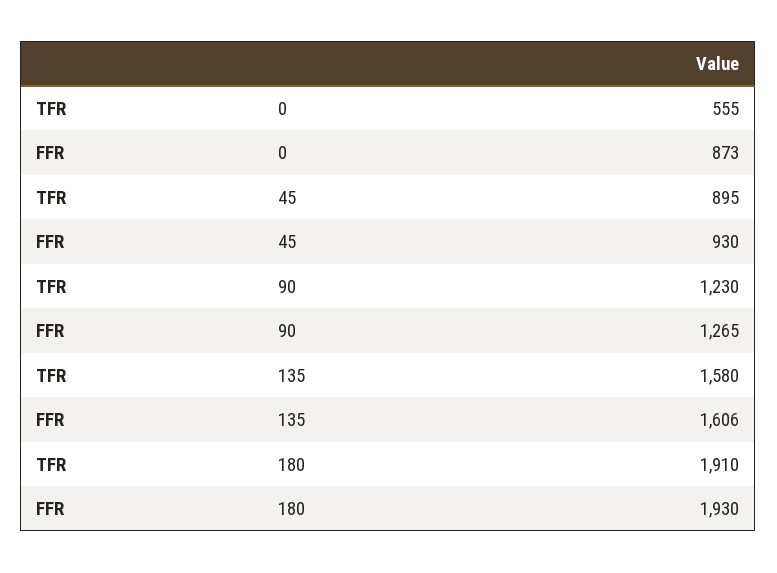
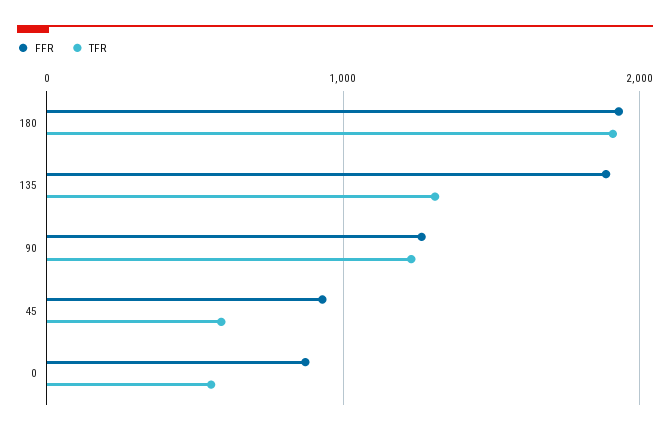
  {
    "TFR": {
      "0": 555,
-     "45": 895,
+     "45": 600,
      "90": 1230,
-     "135": 1580,
+     "135": 1300,
      "180": 1910
    },
    "FFR": {
      "0": 873,
      "45": 930,
      "90": 1265,
-     "135": 1606,
+     "135": 1900,
      "180": 1930
    }
  }

